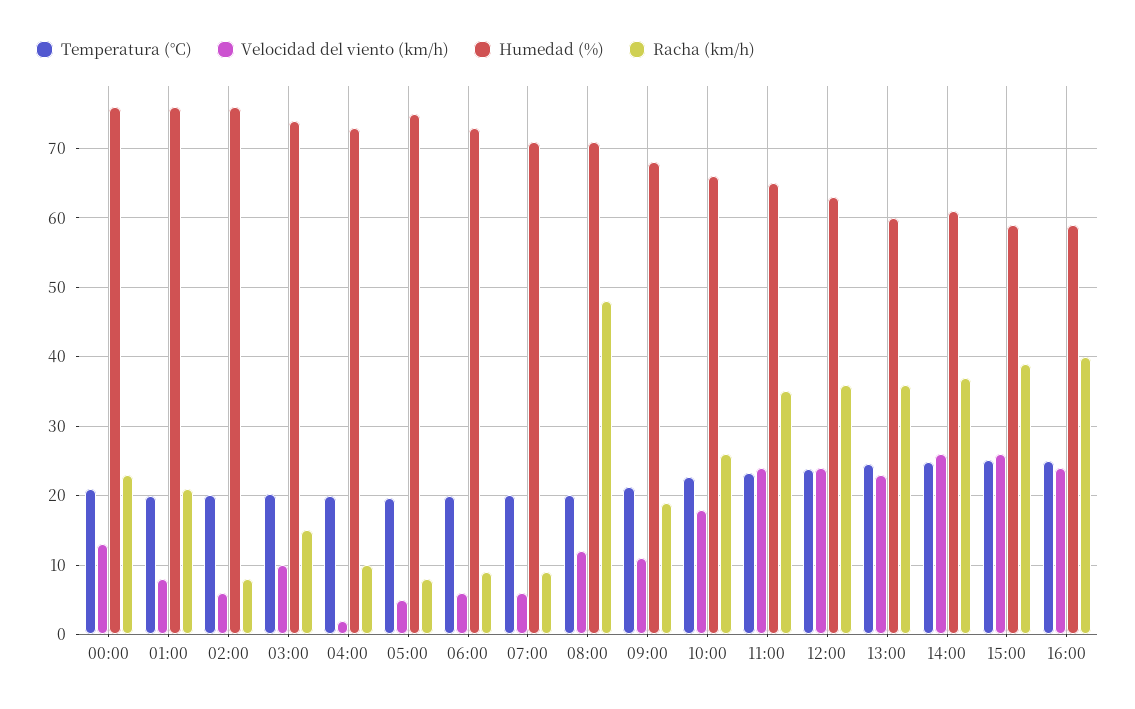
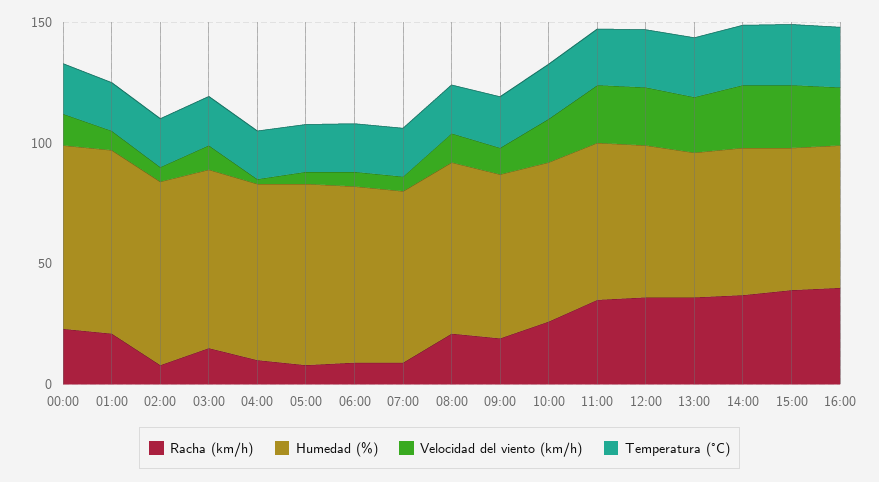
  {
    "Temperatura (°C)": {
      "00:00": 21,
      "01:00": 20,
      "02:00": 20,
      "03:00": 20,
      "04:00": 20,
      "05:00": 20,
      "06:00": 20,
      "07:00": 20,
      "08:00": 20,
      "09:00": 21,
      "10:00": 23,
      "11:00": 23,
      "12:00": 24,
      "13:00": 25,
      "14:00": 25,
      "15:00": 25,
      "16:00": 25
    },
    "Velocidad del viento (km/h)": {
      "00:00": 13,
      "01:00": 8,
      "02:00": 6,
      "03:00": 10,
      "04:00": 2,
      "05:00": 5,
      "06:00": 6,
      "07:00": 6,
      "08:00": 12,
      "09:00": 11,
      "10:00": 18,
      "11:00": 24,
      "12:00": 24,
      "13:00": 23,
      "14:00": 26,
      "15:00": 26,
      "16:00": 24
    },
    "Humedad (%)": {
      "00:00": 76,
      "01:00": 76,
      "02:00": 76,
      "03:00": 74,
      "04:00": 73,
      "05:00": 75,
      "06:00": 73,
      "07:00": 71,
      "08:00": 71,
      "09:00": 68,
      "10:00": 66,
      "11:00": 65,
      "12:00": 63,
      "13:00": 60,
      "14:00": 61,
      "15:00": 59,
      "16:00": 59
    },
    "Racha (km/h)": {
      "00:00": 23,
      "01:00": 21,
      "02:00": 8,
      "03:00": 15,
      "04:00": 10,
      "05:00": 8,
      "06:00": 9,
      "07:00": 9,
-     "08:00": 48,
+     "08:00": 20,
      "09:00": 19,
      "10:00": 26,
      "11:00": 35,
      "12:00": 36,
      "13:00": 36,
      "14:00": 37,
      "15:00": 39,
      "16:00": 40
    }
  }

